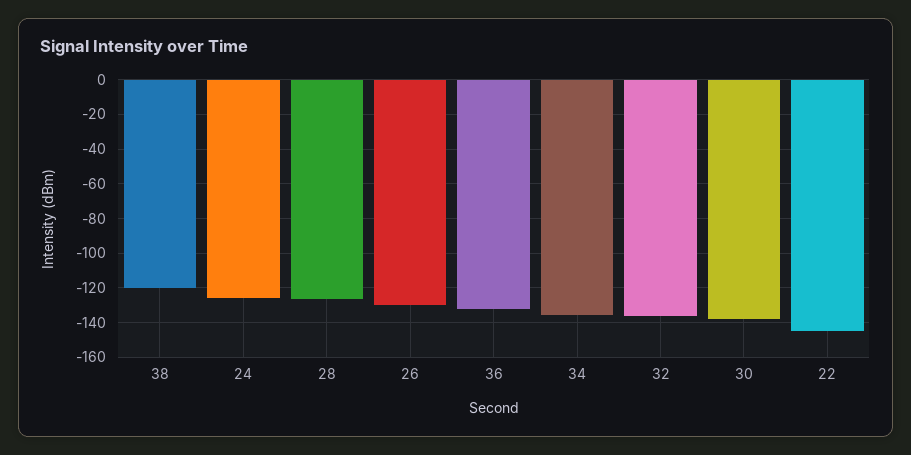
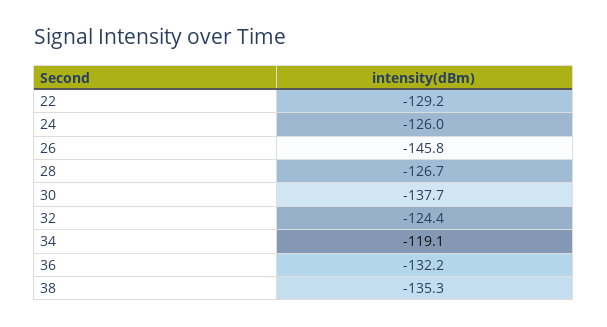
  {
-   "38": -120,
+   "38": -135.3,
    "24": -126,
    "28": -126.7,
-   "26": -130,
+   "26": -145.8,
    "36": -132.2,
-   "34": -135,
+   "34": -119.1,
-   "32": -135,
+   "32": -124.4,
    "30": -137.7,
-   "22": -145
+   "22": -129.2
  }

